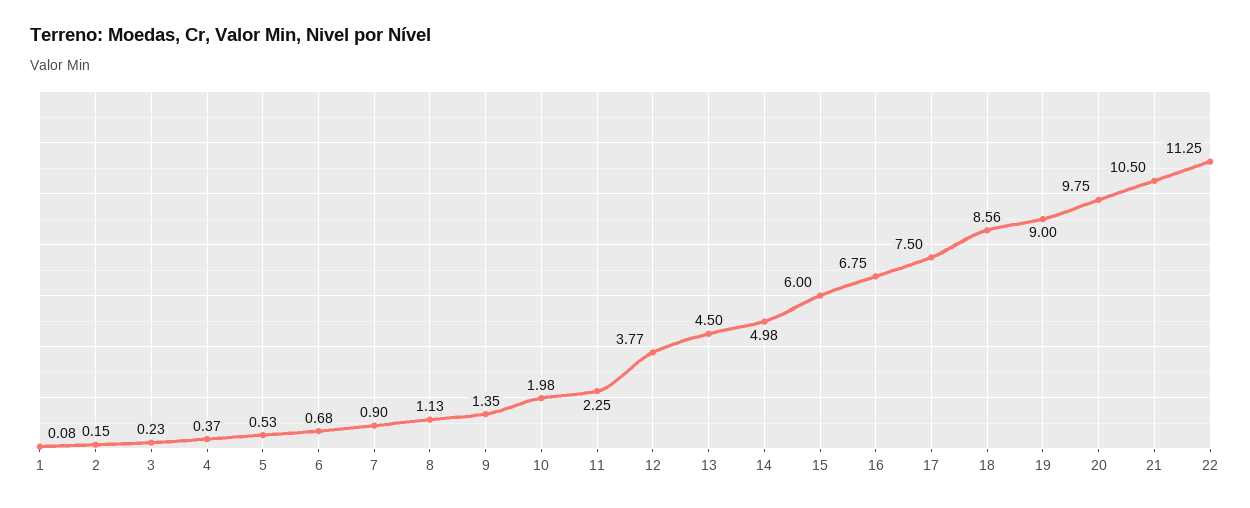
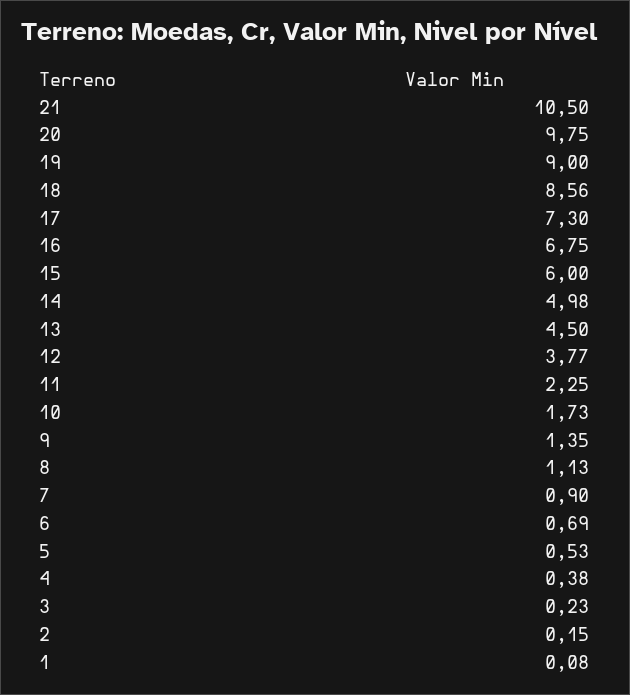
  {
    "1": 0.08,
    "2": 0.15,
    "3": 0.23,
-   "4": 0.37,
+   "4": 0.38,
    "5": 0.53,
-   "6": 0.68,
+   "6": 0.69,
    "7": 0.9,
    "8": 1.13,
    "9": 1.35,
-   "10": 1.98,
+   "10": 1.73,
    "11": 2.25,
    "12": 3.77,
    "13": 4.5,
    "14": 4.98,
    "15": 6,
    "16": 6.75,
-   "17": 7.5,
+   "17": 7.3,
    "18": 8.56,
    "19": 9,
    "20": 9.75,
-   "21": 10.5,
+   "21": 10.5
-   "22": 11.25
  }

